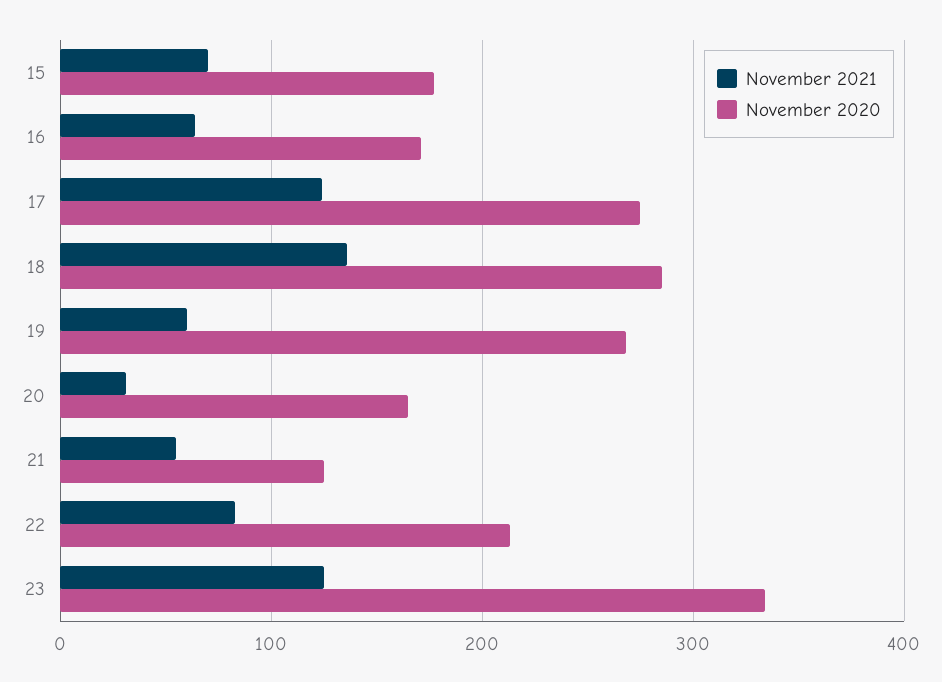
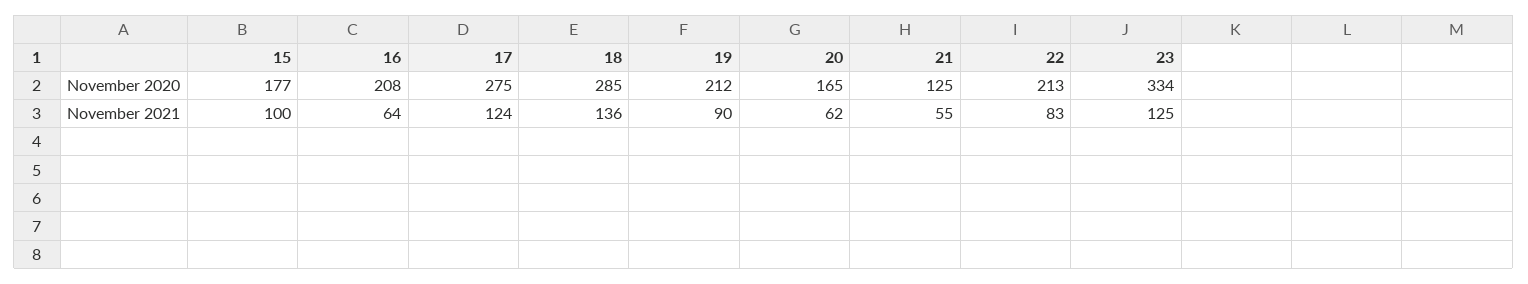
  {
    "November 2021": {
-     "15": 70,
+     "15": 100,
      "16": 64,
      "17": 124,
      "18": 136,
-     "19": 60,
+     "19": 90,
-     "20": 30,
+     "20": 62,
      "21": 55,
      "22": 83,
      "23": 125
    },
    "November 2020": {
      "15": 177,
-     "16": 170,
+     "16": 208,
      "17": 275,
      "18": 285,
-     "19": 270,
+     "19": 212,
      "20": 165,
      "21": 125,
      "22": 213,
      "23": 334
    }
  }

